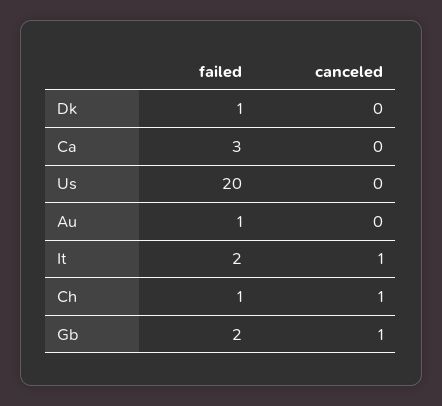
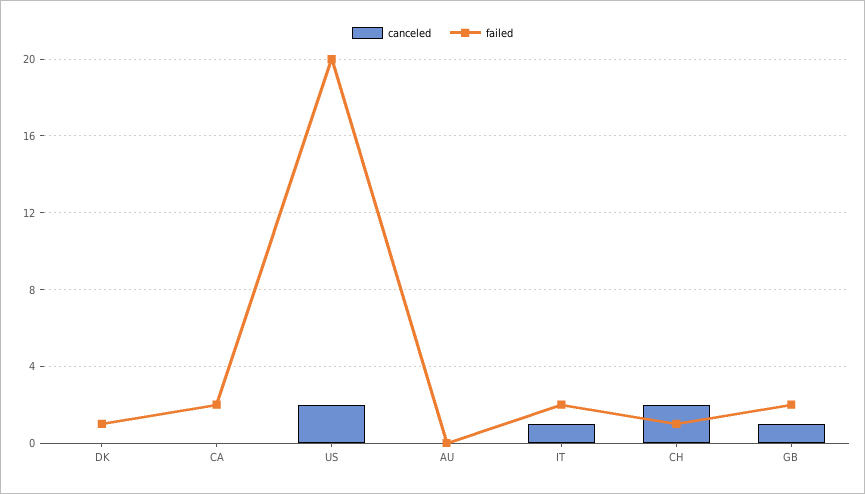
  {
    "failed": {
      "Dk": 1,
-     "Ca": 3,
+     "Ca": 2,
      "Us": 20,
-     "Au": 1,
+     "Au": 0,
      "It": 2,
      "Ch": 1,
      "Gb": 2
    },
    "canceled": {
      "Dk": 0,
      "Ca": 0,
-     "Us": 0,
+     "Us": 2,
      "Au": 0,
      "It": 1,
-     "Ch": 1,
+     "Ch": 2,
      "Gb": 1
    }
  }

